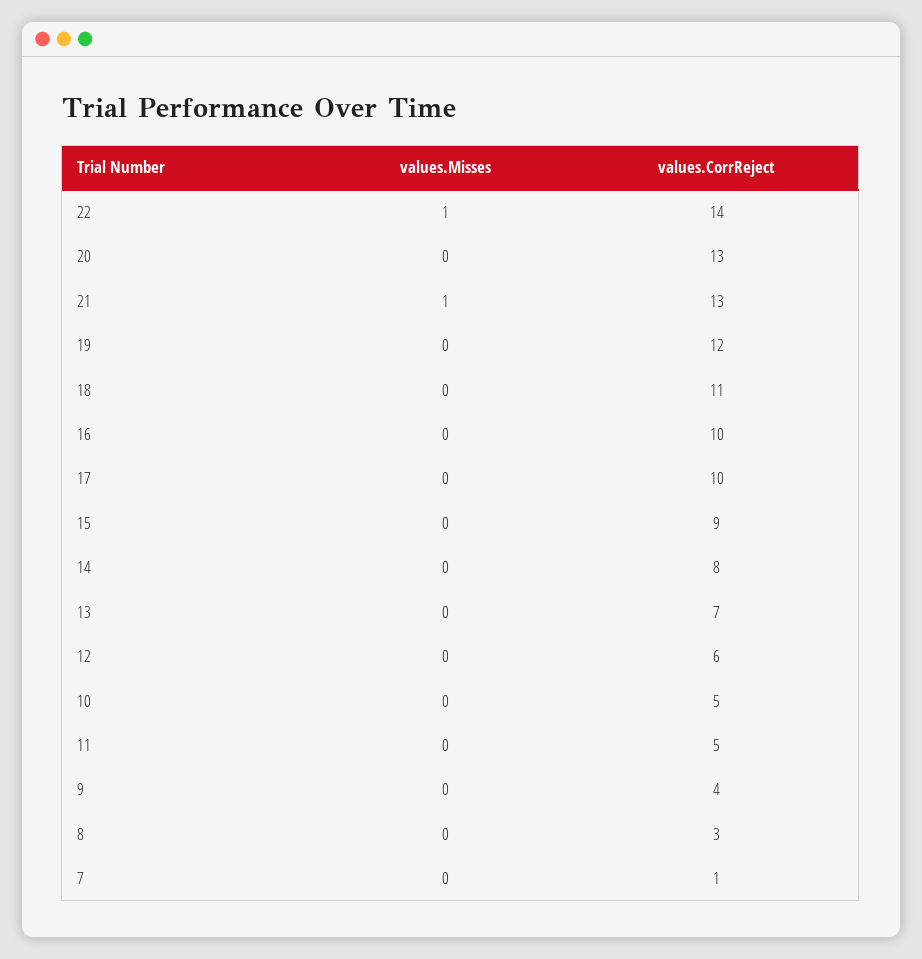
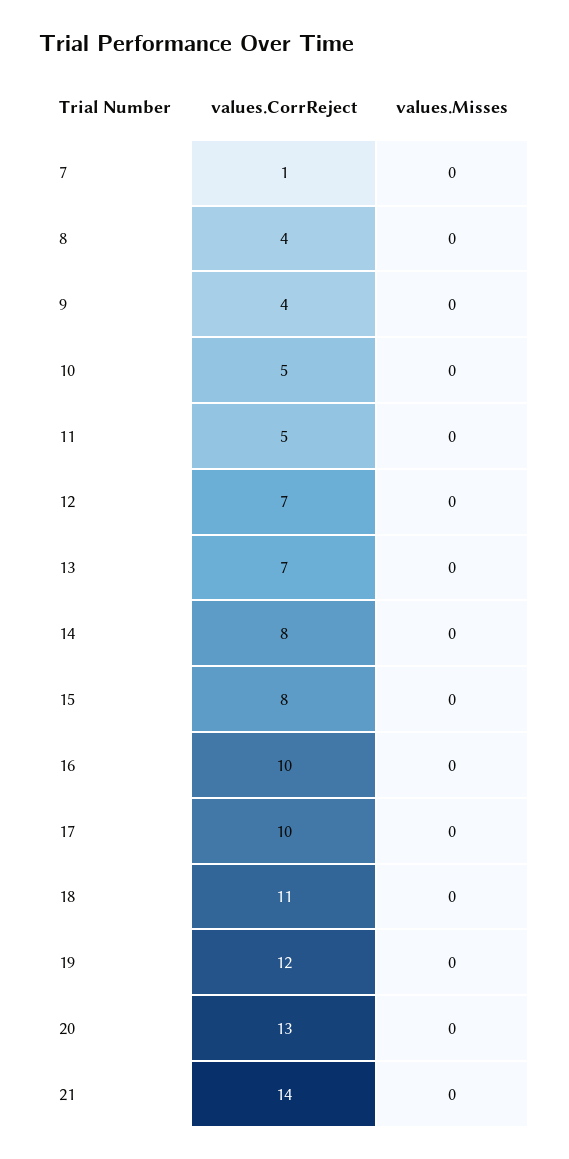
  {
    "values.Misses": {
-     "22": 1,
      "20": 0,
-     "21": 1,
+     "21": 0,
      "19": 0,
      "18": 0,
      "16": 0,
      "17": 0,
      "15": 0,
      "14": 0,
      "13": 0,
      "12": 0,
      "10": 0,
      "11": 0,
      "9": 0,
      "8": 0,
      "7": 0
    },
    "values.CorrReject": {
-     "22": 14,
      "20": 13,
-     "21": 13,
+     "21": 14,
      "19": 12,
      "18": 11,
      "16": 10,
      "17": 10,
-     "15": 9,
+     "15": 8,
      "14": 8,
      "13": 7,
-     "12": 6,
+     "12": 7,
      "10": 5,
      "11": 5,
      "9": 4,
-     "8": 3,
+     "8": 4,
      "7": 1
    }
  }

